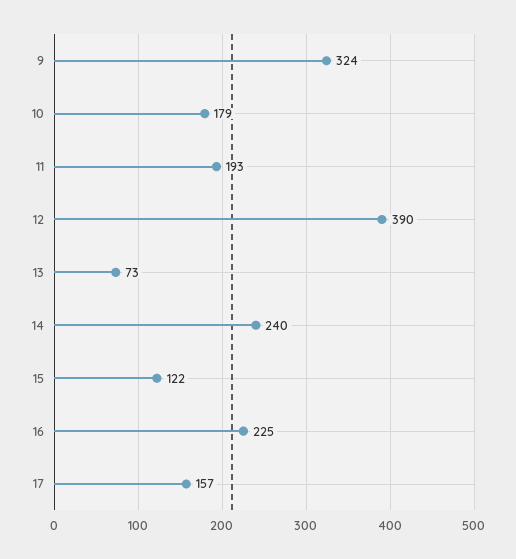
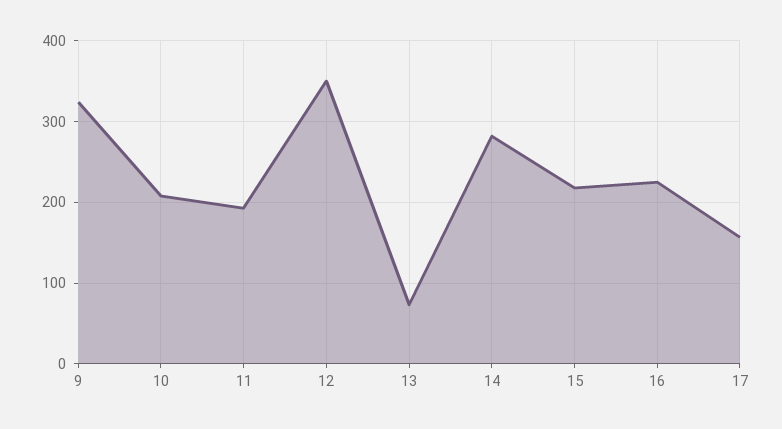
  {
    "9": 324,
-   "10": 179,
+   "10": 210,
    "11": 193,
-   "12": 390,
+   "12": 350,
    "13": 73,
-   "14": 240,
+   "14": 280,
-   "15": 122,
+   "15": 220,
    "16": 225,
    "17": 157
  }

